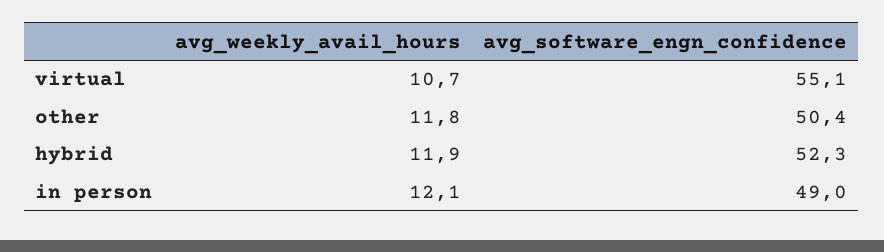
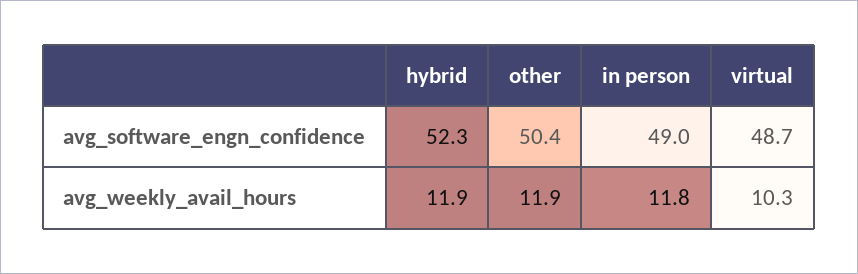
  {
    "avg_weekly_avail_hours": {
-     "virtual": 10.7,
+     "virtual": 10.3,
-     "other": 11.8,
+     "other": 11.9,
      "hybrid": 11.9,
-     "in person": 12.1
+     "in person": 11.8
    },
    "avg_software_engn_confidence": {
-     "virtual": 55.1,
+     "virtual": 48.7,
      "other": 50.4,
      "hybrid": 52.3,
      "in person": 49
    }
  }

